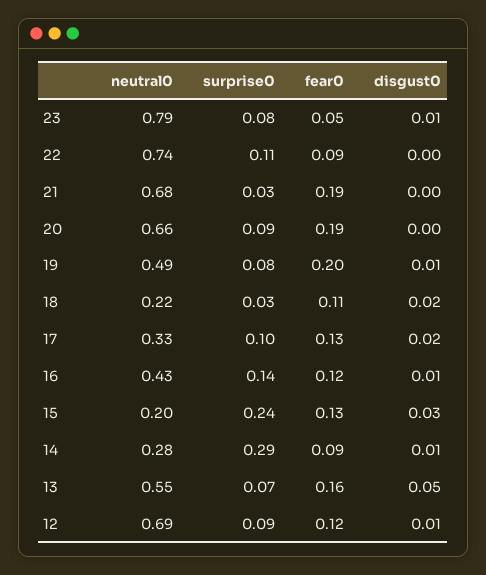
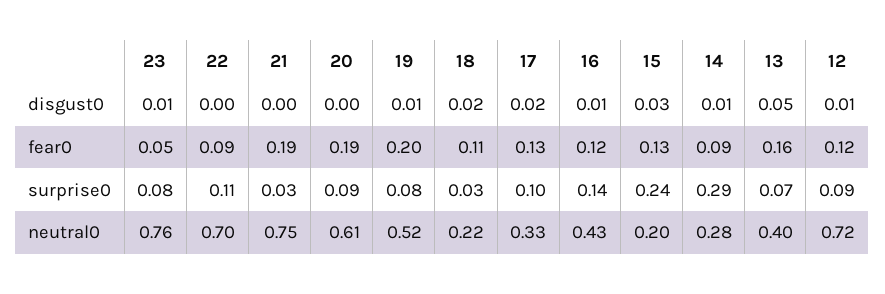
  {
    "neutral0": {
-     "23": 0.79,
+     "23": 0.76,
-     "22": 0.74,
+     "22": 0.7,
-     "21": 0.68,
+     "21": 0.75,
-     "20": 0.66,
+     "20": 0.61,
-     "19": 0.49,
+     "19": 0.52,
      "18": 0.22,
      "17": 0.33,
      "16": 0.43,
      "15": 0.2,
      "14": 0.28,
-     "13": 0.55,
+     "13": 0.4,
-     "12": 0.69
+     "12": 0.72
    },
    "surprise0": {
      "23": 0.08,
      "22": 0.11,
      "21": 0.03,
      "20": 0.09,
      "19": 0.08,
      "18": 0.03,
      "17": 0.1,
      "16": 0.14,
      "15": 0.24,
      "14": 0.29,
      "13": 0.07,
      "12": 0.09
    },
    "fear0": {
      "23": 0.05,
      "22": 0.09,
      "21": 0.19,
      "20": 0.19,
      "19": 0.2,
      "18": 0.11,
      "17": 0.13,
      "16": 0.12,
      "15": 0.13,
      "14": 0.09,
      "13": 0.16,
      "12": 0.12
    },
    "disgust0": {
      "23": 0.01,
      "22": 0,
      "21": 0,
      "20": 0,
      "19": 0.01,
      "18": 0.02,
      "17": 0.02,
      "16": 0.01,
      "15": 0.03,
      "14": 0.01,
      "13": 0.05,
      "12": 0.01
    }
  }

